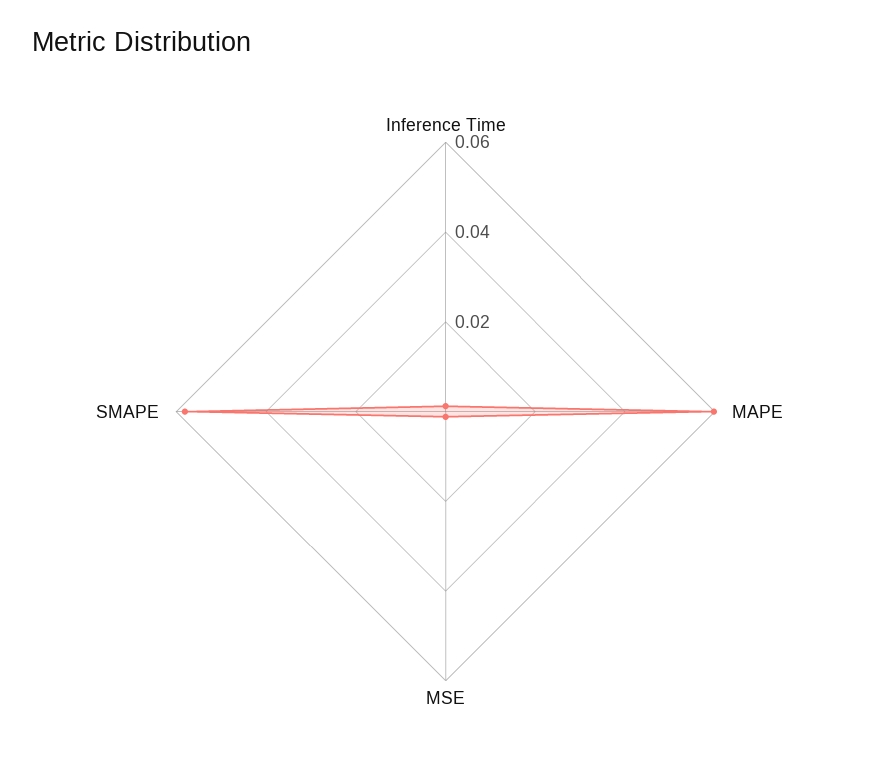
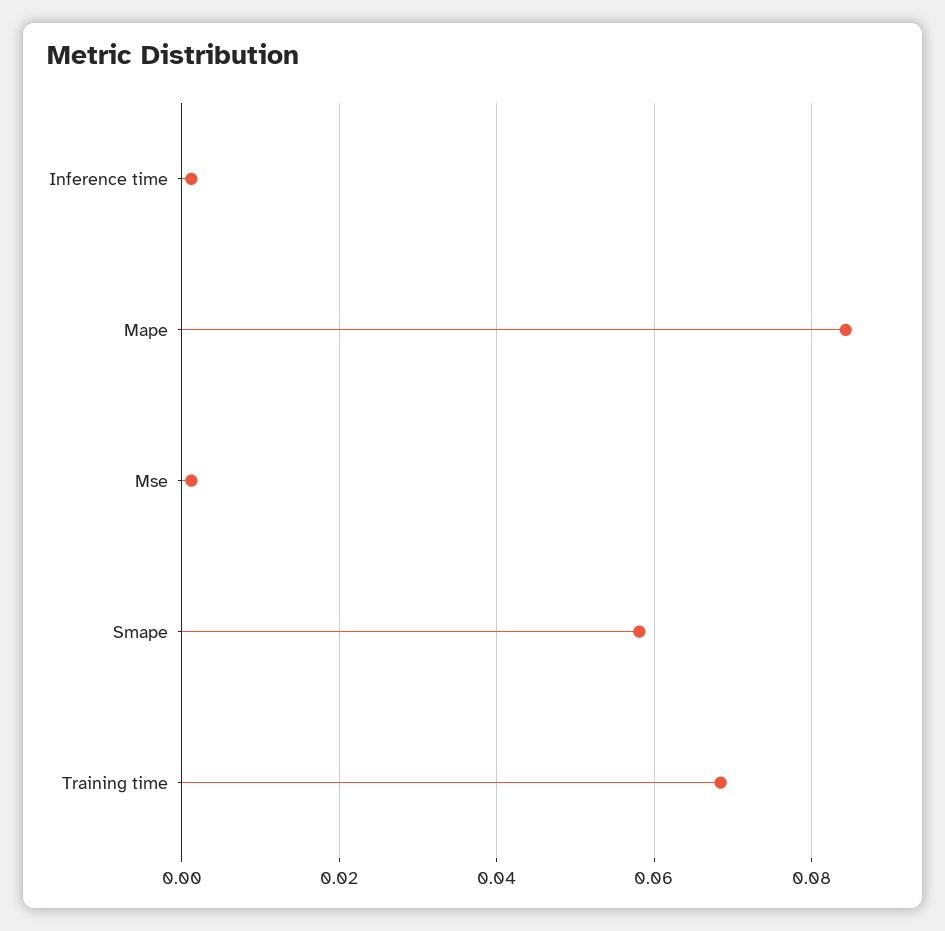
  {
    "Inference Time": 0.002,
-   "MAPE": 0.06,
+   "MAPE": 0.084,
    "MSE": 0.002,
-   "SMAPE": 0.058
+   "SMAPE": 0.058,
+   "Training time": 0.068
  }

